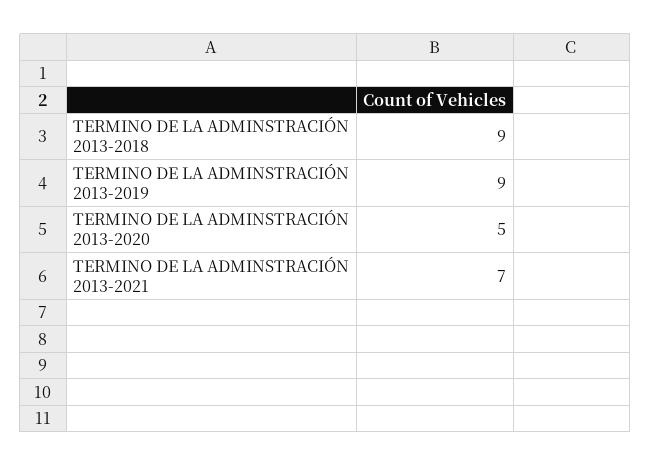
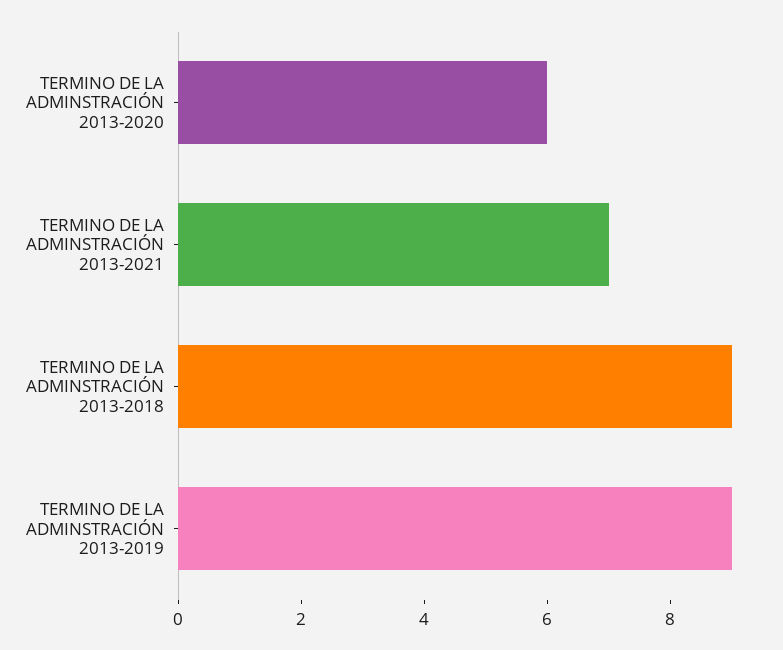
  {
    "TERMINO DE LA ADMINSTRACIÓN 2013-2018": 9,
    "TERMINO DE LA ADMINSTRACIÓN 2013-2019": 9,
-   "TERMINO DE LA ADMINSTRACIÓN 2013-2020": 5,
+   "TERMINO DE LA ADMINSTRACIÓN 2013-2020": 6,
    "TERMINO DE LA ADMINSTRACIÓN 2013-2021": 7
  }

